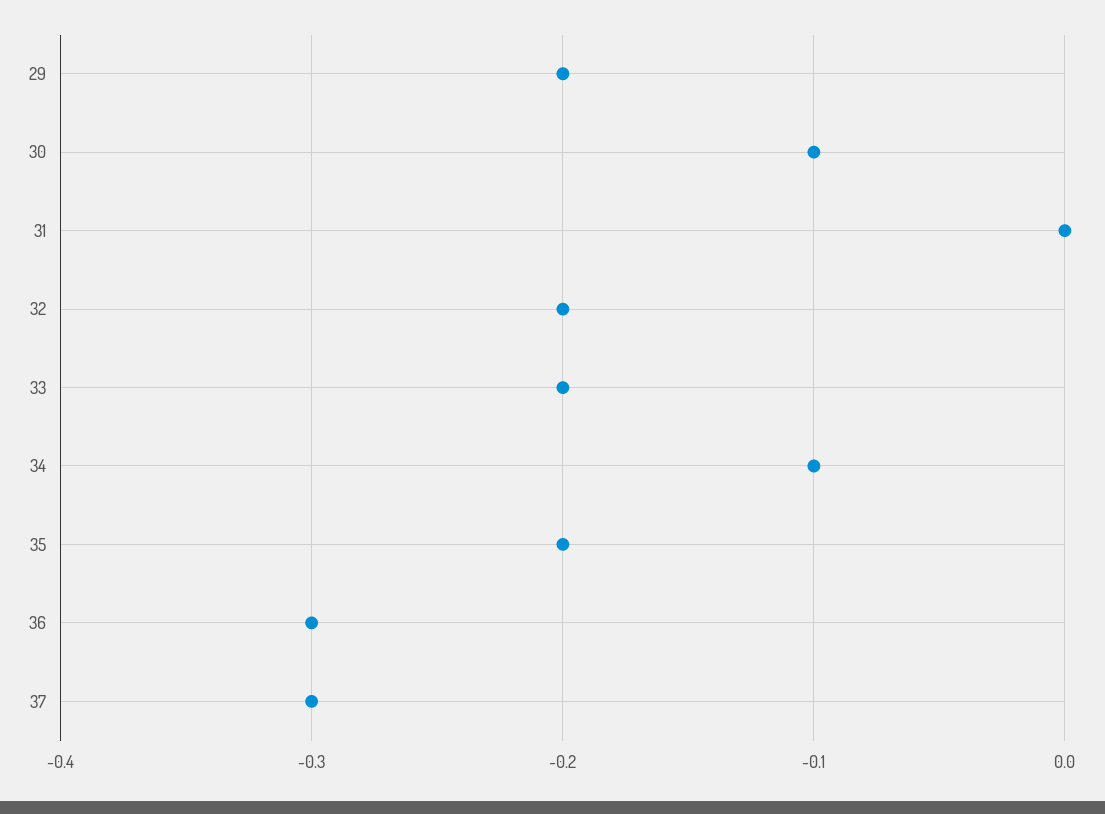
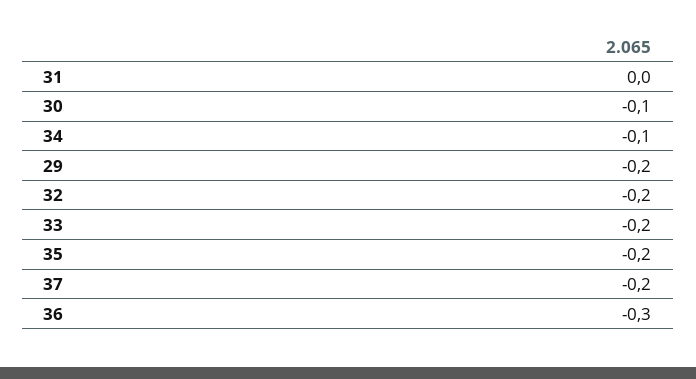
  {
    "29": -0.2,
    "30": -0.1,
    "31": 0,
    "32": -0.2,
    "33": -0.2,
    "34": -0.1,
    "35": -0.2,
    "36": -0.3,
-   "37": -0.3
+   "37": -0.2
  }

